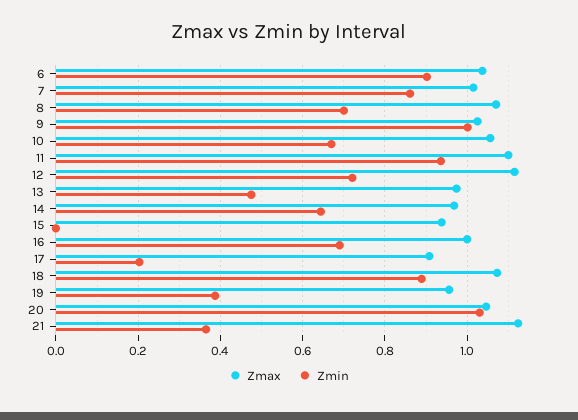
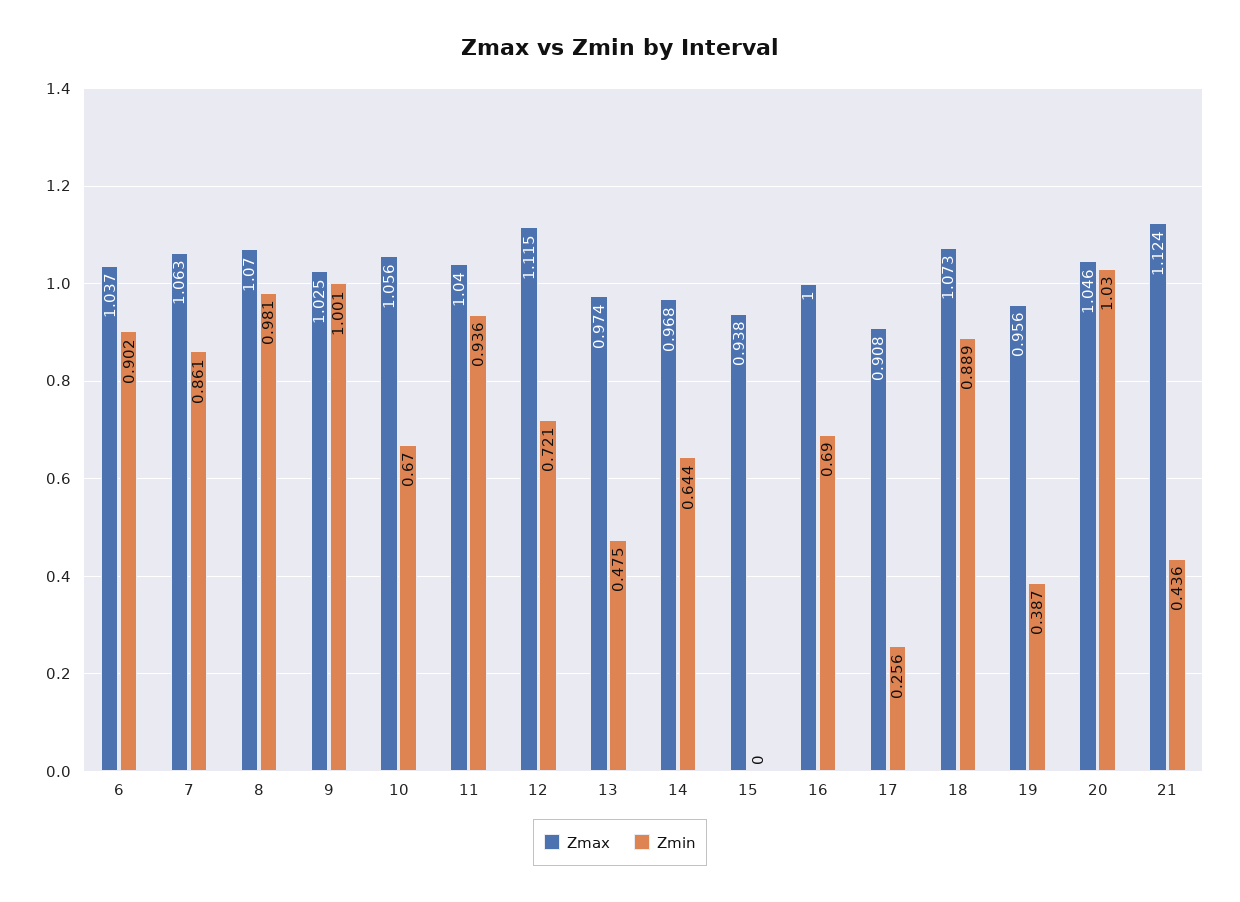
  {
    "Zmax": {
      "6": 1.037,
-     "7": 1.02,
+     "7": 1.063,
      "8": 1.07,
      "9": 1.025,
      "10": 1.056,
-     "11": 1.1,
+     "11": 1.04,
      "12": 1.115,
      "13": 0.974,
      "14": 0.968,
      "15": 0.938,
      "16": 1,
      "17": 0.908,
      "18": 1.073,
      "19": 0.956,
      "20": 1.046,
      "21": 1.124
    },
    "Zmin": {
      "6": 0.902,
      "7": 0.861,
-     "8": 0.7,
+     "8": 0.981,
      "9": 1.001,
      "10": 0.67,
      "11": 0.936,
      "12": 0.721,
      "13": 0.475,
      "14": 0.644,
      "15": 0,
      "16": 0.69,
-     "17": 0.2,
+     "17": 0.256,
      "18": 0.889,
      "19": 0.387,
      "20": 1.03,
-     "21": 0.36
+     "21": 0.436
    }
  }

